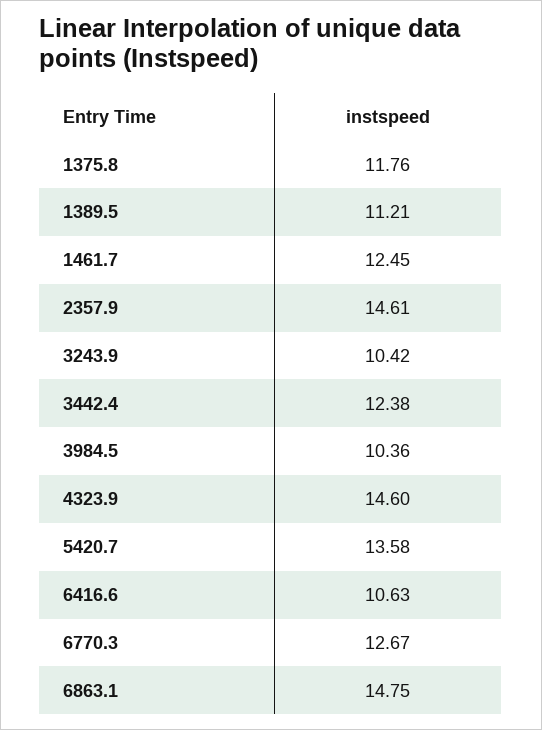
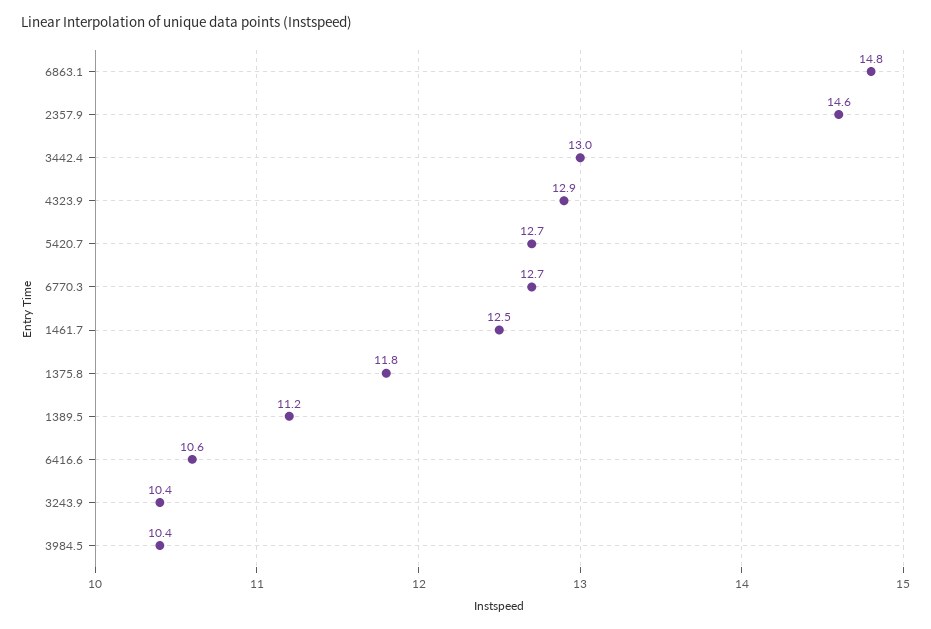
  {
    "1375.8": 11.76,
    "1389.5": 11.21,
    "1461.7": 12.45,
    "2357.9": 14.61,
    "3243.9": 10.42,
-   "3442.4": 12.38,
+   "3442.4": 13,
    "3984.5": 10.36,
-   "4323.9": 14.6,
+   "4323.9": 12.9,
-   "5420.7": 13.58,
+   "5420.7": 12.7,
    "6416.6": 10.63,
    "6770.3": 12.67,
    "6863.1": 14.75
  }

